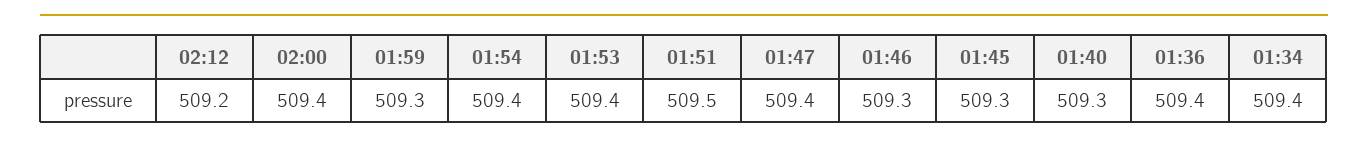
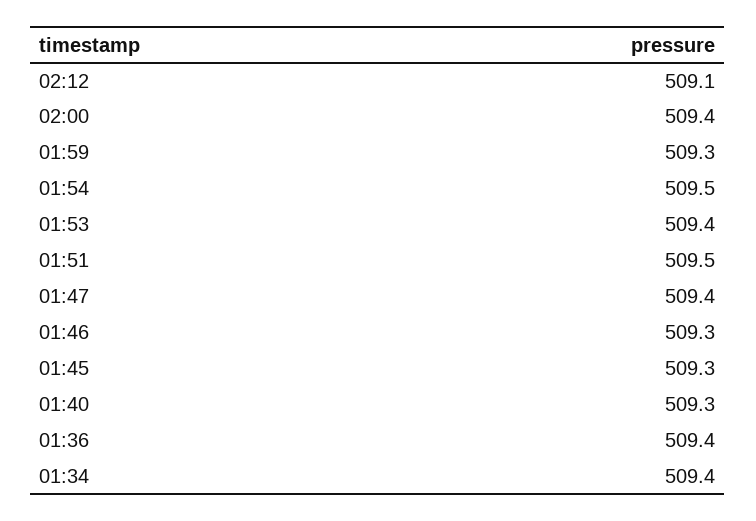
  {
-   "02:12": 509.2,
+   "02:12": 509.1,
    "02:00": 509.4,
    "01:59": 509.3,
-   "01:54": 509.4,
+   "01:54": 509.5,
    "01:53": 509.4,
    "01:51": 509.5,
    "01:47": 509.4,
    "01:46": 509.3,
    "01:45": 509.3,
    "01:40": 509.3,
    "01:36": 509.4,
    "01:34": 509.4
  }

